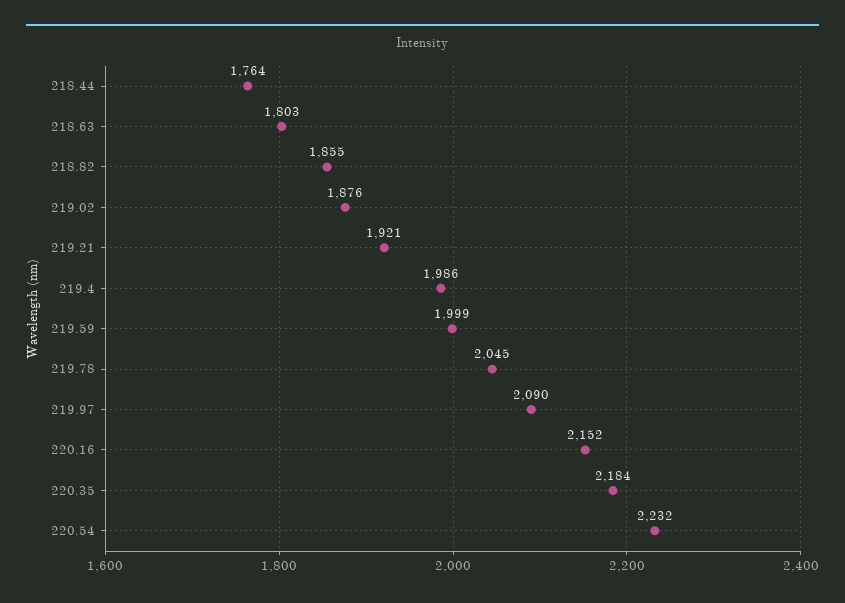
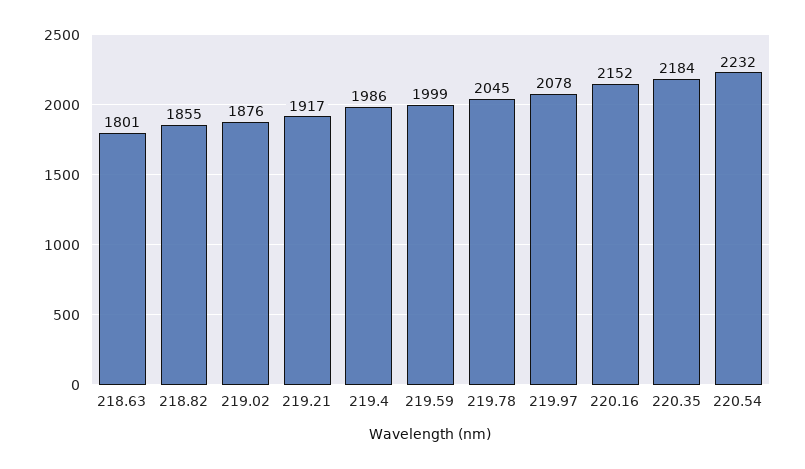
  {
-   "218.44": 1764,
-   "218.63": 1803,
+   "218.63": 1801,
    "218.82": 1855,
    "219.02": 1876,
-   "219.21": 1921,
+   "219.21": 1917,
    "219.4": 1986,
    "219.59": 1999,
    "219.78": 2045,
-   "219.97": 2090,
+   "219.97": 2078,
    "220.16": 2152,
    "220.35": 2184,
    "220.54": 2232
  }

